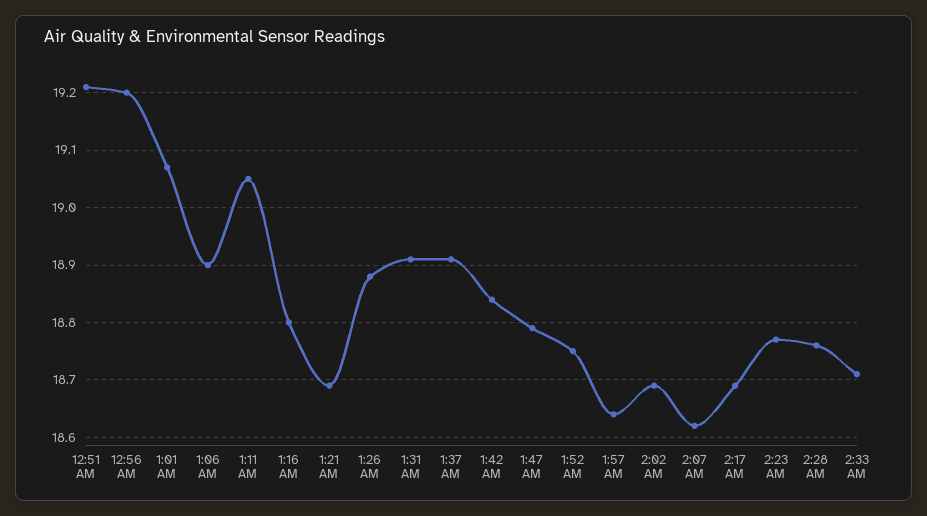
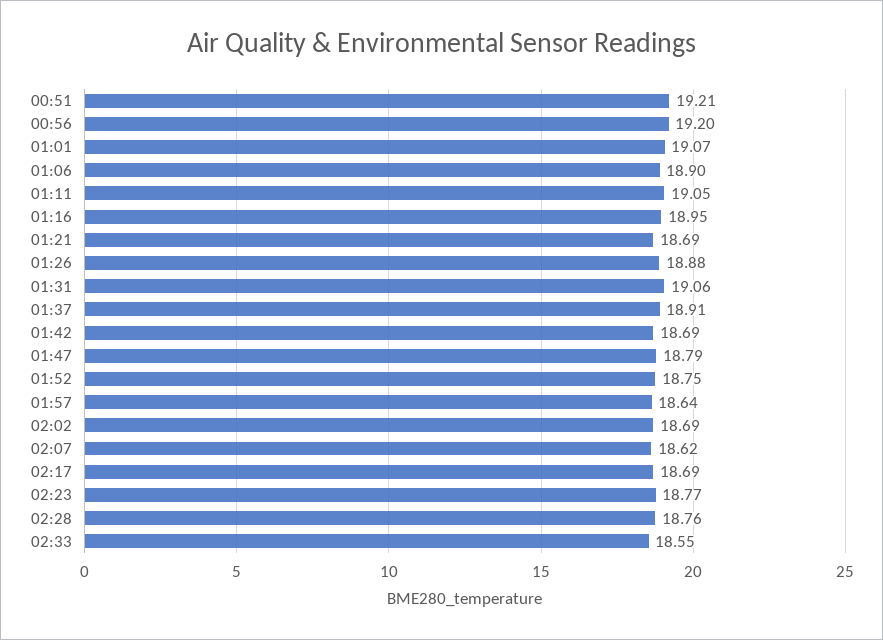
  {
    "12:51 AM": 19.21,
    "12:56 AM": 19.2,
    "1:01 AM": 19.07,
    "1:06 AM": 18.9,
    "1:11 AM": 19.05,
-   "1:16 AM": 18.8,
+   "1:16 AM": 18.95,
    "1:21 AM": 18.69,
    "1:26 AM": 18.88,
-   "1:31 AM": 18.9,
+   "1:31 AM": 19.06,
    "1:37 AM": 18.91,
-   "1:42 AM": 18.85,
+   "1:42 AM": 18.69,
    "1:47 AM": 18.79,
    "1:52 AM": 18.75,
    "1:57 AM": 18.64,
    "2:02 AM": 18.69,
    "2:07 AM": 18.62,
    "2:17 AM": 18.69,
    "2:23 AM": 18.77,
    "2:28 AM": 18.76,
-   "2:33 AM": 18.7
+   "2:33 AM": 18.55
  }

